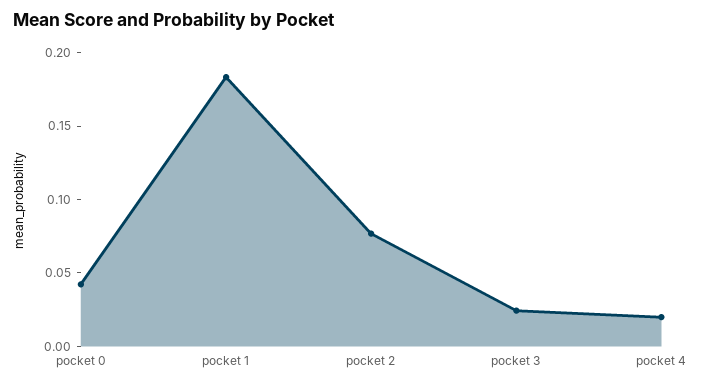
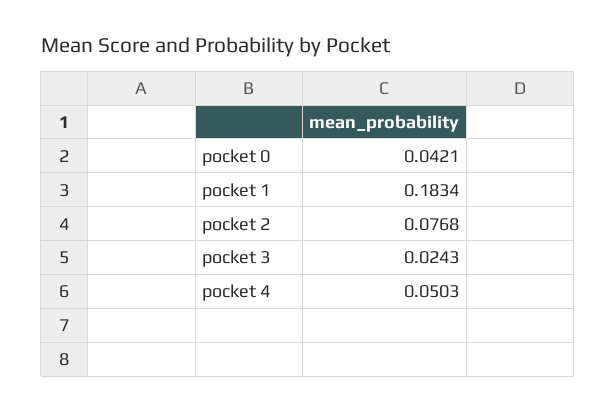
  {
    "pocket 0": 0.0421,
    "pocket 1": 0.1834,
    "pocket 2": 0.0768,
    "pocket 3": 0.0243,
-   "pocket 4": 0.02
+   "pocket 4": 0.0503
  }

